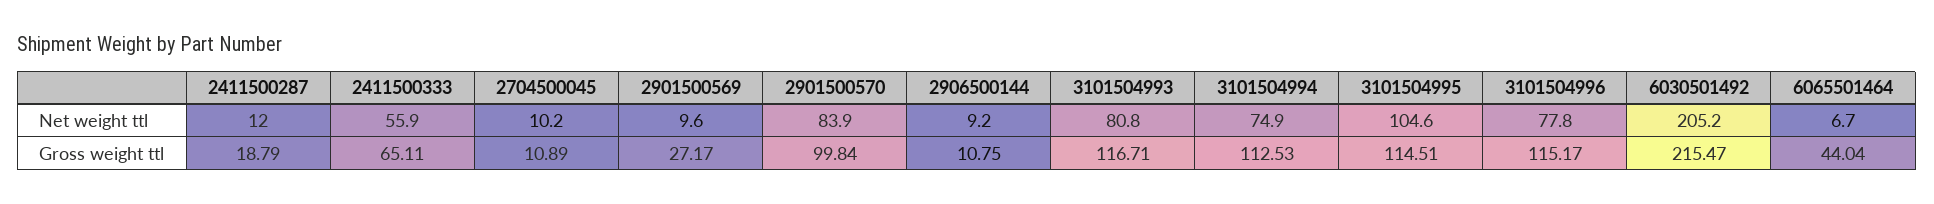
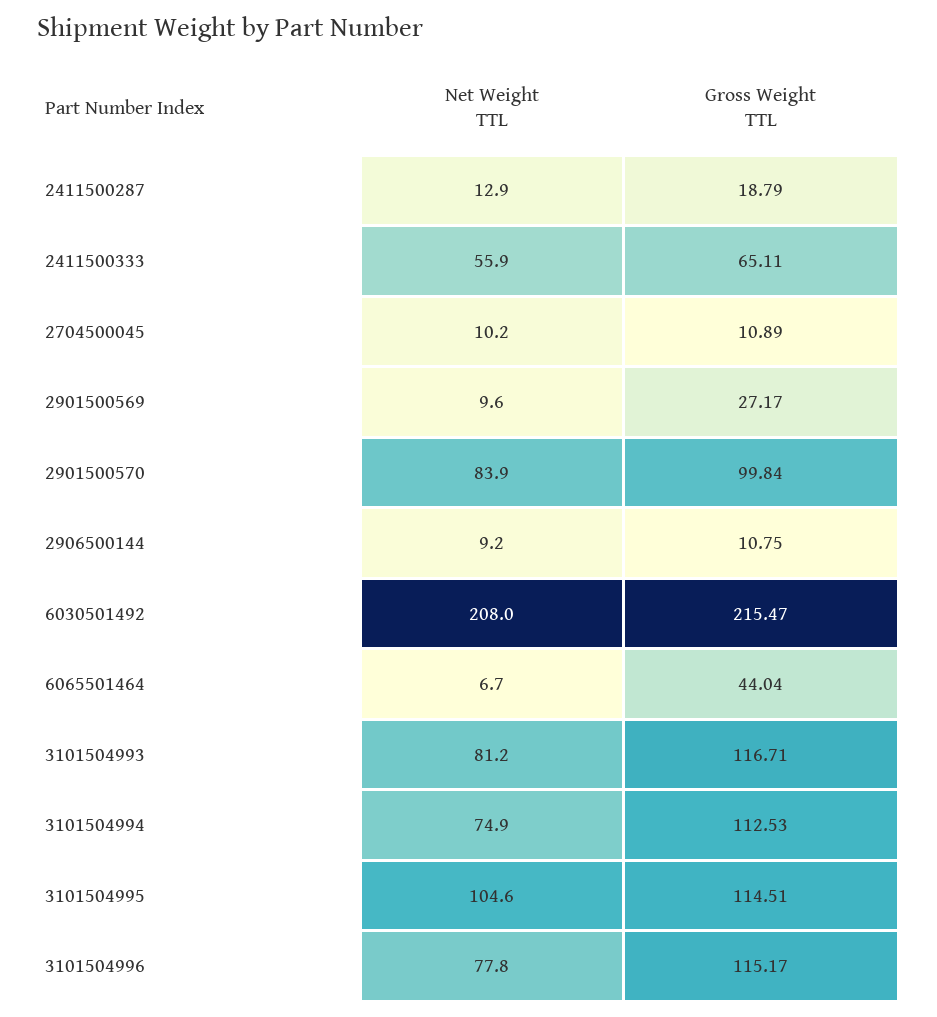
  {
    "2411500287": {
-     "Net weight ttl": 12,
+     "Net weight ttl": 12.9,
      "Gross weight ttl": 18.79
    },
    "2411500333": {
      "Net weight ttl": 55.9,
      "Gross weight ttl": 65.11
    },
    "2704500045": {
      "Net weight ttl": 10.2,
      "Gross weight ttl": 10.89
    },
    "2901500569": {
      "Net weight ttl": 9.6,
      "Gross weight ttl": 27.17
    },
    "2901500570": {
      "Net weight ttl": 83.9,
      "Gross weight ttl": 99.84
    },
    "2906500144": {
      "Net weight ttl": 9.2,
      "Gross weight ttl": 10.75
    },
    "3101504993": {
-     "Net weight ttl": 80.8,
+     "Net weight ttl": 81.2,
      "Gross weight ttl": 116.71
    },
    "3101504994": {
      "Net weight ttl": 74.9,
      "Gross weight ttl": 112.53
    },
    "3101504995": {
      "Net weight ttl": 104.6,
      "Gross weight ttl": 114.51
    },
    "3101504996": {
      "Net weight ttl": 77.8,
      "Gross weight ttl": 115.17
    },
    "6030501492": {
-     "Net weight ttl": 205.2,
+     "Net weight ttl": 208,
      "Gross weight ttl": 215.47
    },
    "6065501464": {
      "Net weight ttl": 6.7,
      "Gross weight ttl": 44.04
    }
  }

